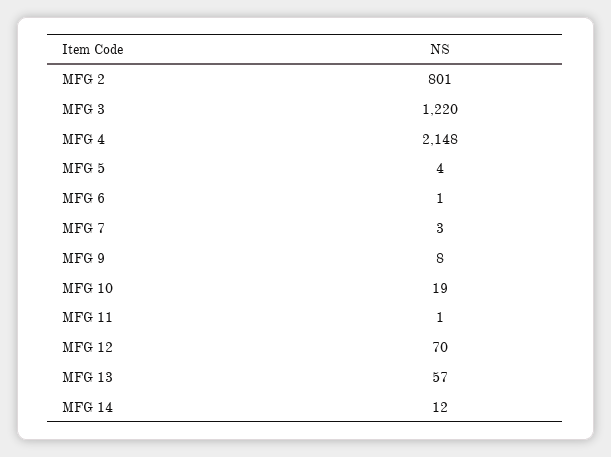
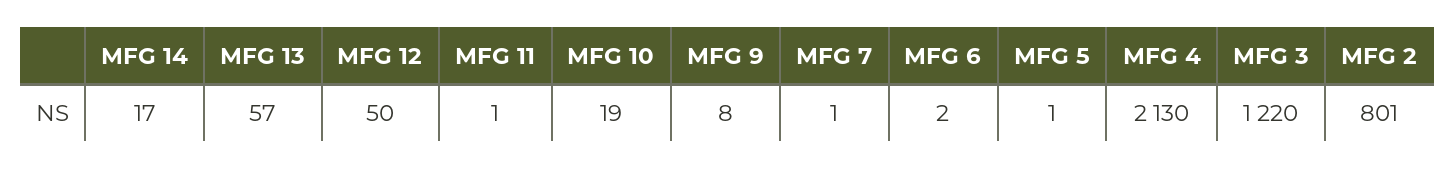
  {
    "MFG 2": 801,
    "MFG 3": 1220,
-   "MFG 4": 2148,
+   "MFG 4": 2130,
-   "MFG 5": 4,
+   "MFG 5": 1,
-   "MFG 6": 1,
+   "MFG 6": 2,
-   "MFG 7": 3,
+   "MFG 7": 1,
    "MFG 9": 8,
    "MFG 10": 19,
    "MFG 11": 1,
-   "MFG 12": 70,
+   "MFG 12": 50,
    "MFG 13": 57,
-   "MFG 14": 12
+   "MFG 14": 17
  }

